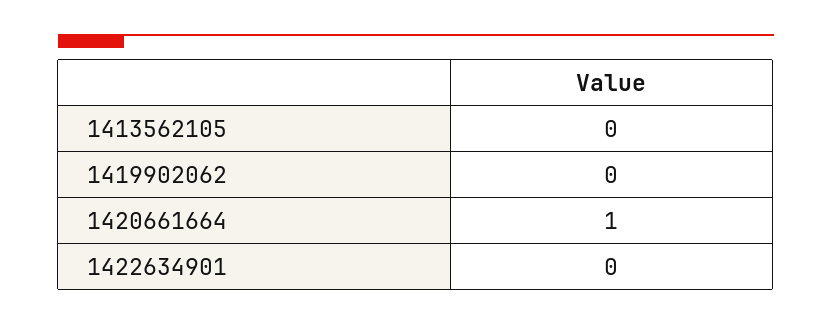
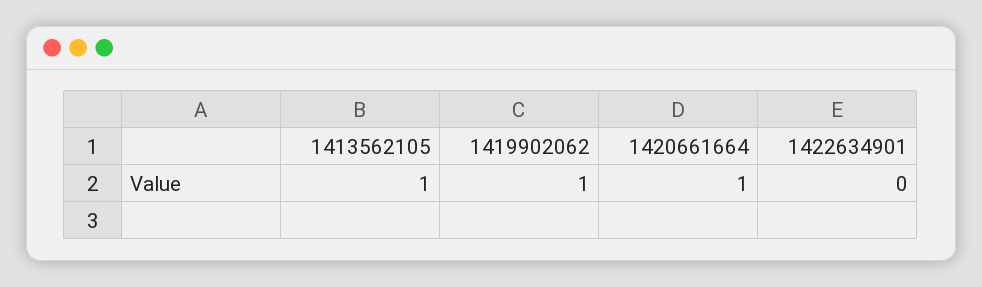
  {
-   "1413562105": 0,
+   "1413562105": 1,
-   "1419902062": 0,
+   "1419902062": 1,
    "1420661664": 1,
    "1422634901": 0
  }

